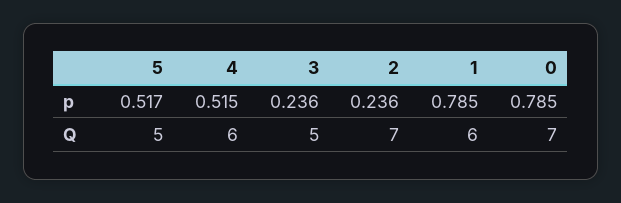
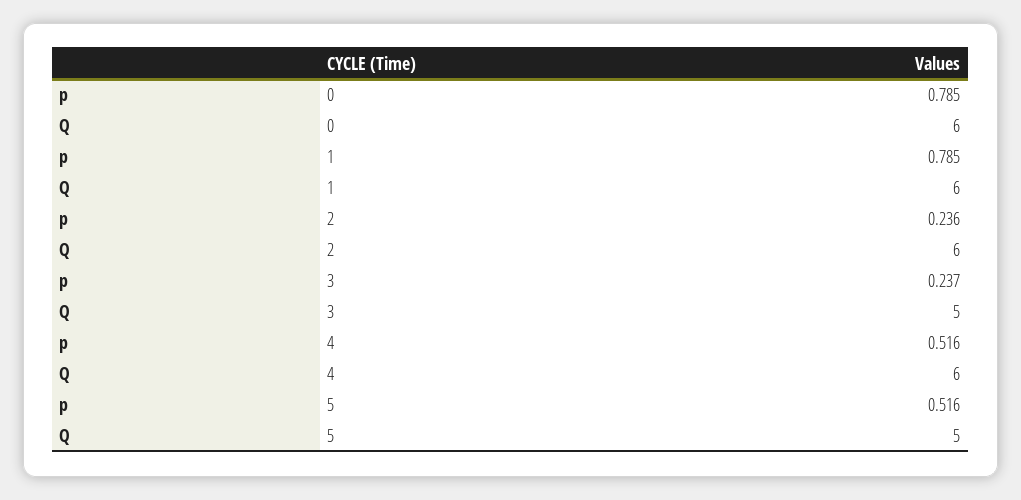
  {
    "5": {
-     "p": 0.517,
+     "p": 0.516,
      "Q": 5
    },
    "4": {
-     "p": 0.515,
+     "p": 0.516,
      "Q": 6
    },
    "3": {
-     "p": 0.236,
+     "p": 0.237,
      "Q": 5
    },
    "2": {
      "p": 0.236,
-     "Q": 7
+     "Q": 6
    },
    "1": {
      "p": 0.785,
      "Q": 6
    },
    "0": {
      "p": 0.785,
-     "Q": 7
+     "Q": 6
    }
  }

